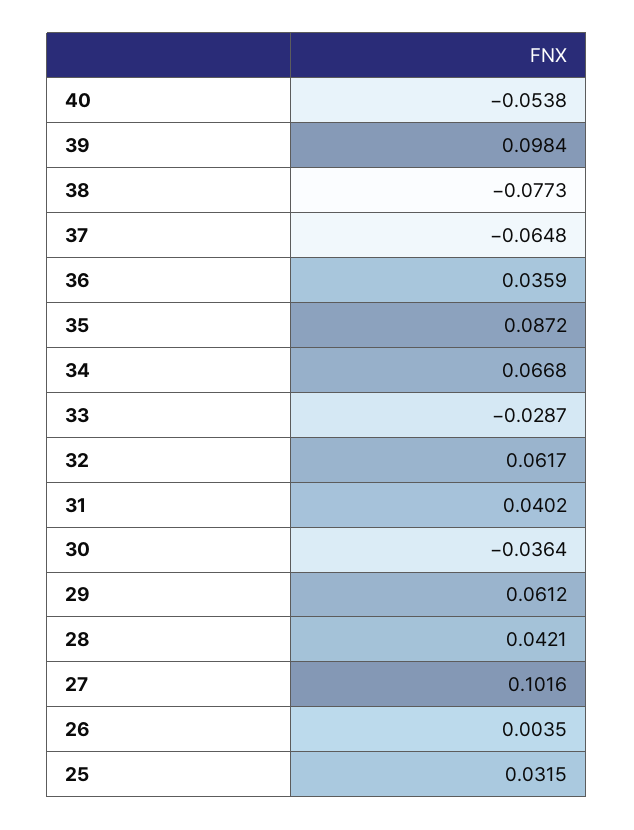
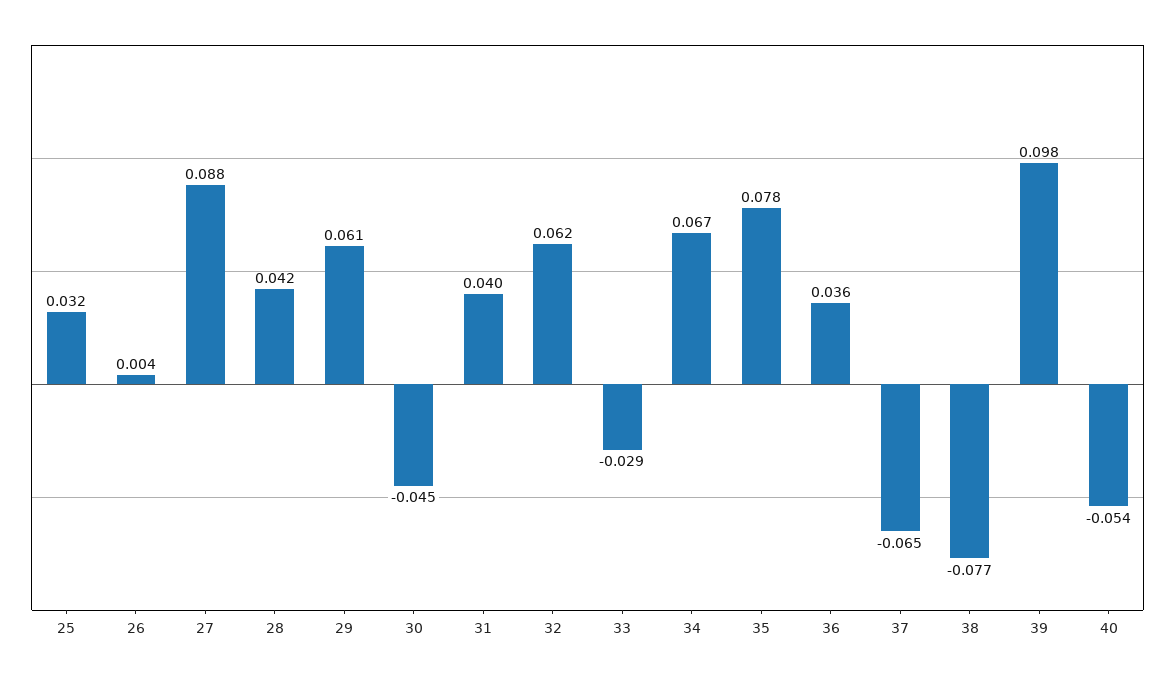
  {
    "40": -0.0538,
    "39": 0.0984,
    "38": -0.0773,
    "37": -0.0648,
    "36": 0.0359,
-   "35": 0.0872,
+   "35": 0.078,
    "34": 0.0668,
    "33": -0.0287,
    "32": 0.0617,
    "31": 0.0402,
-   "30": -0.0364,
+   "30": -0.045,
    "29": 0.0612,
    "28": 0.0421,
-   "27": 0.1016,
+   "27": 0.088,
    "26": 0.0035,
    "25": 0.0315
  }

